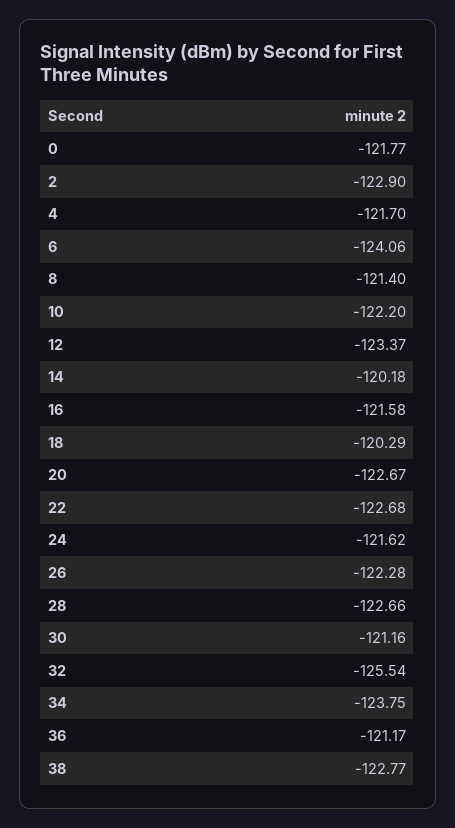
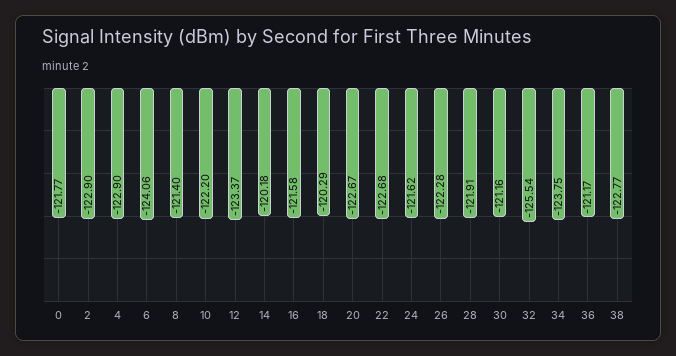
  {
    "0": -121.77,
    "2": -122.9,
-   "4": -121.7,
+   "4": -122.9,
    "6": -124.06,
    "8": -121.4,
    "10": -122.2,
    "12": -123.37,
    "14": -120.18,
    "16": -121.58,
    "18": -120.29,
    "20": -122.67,
    "22": -122.68,
    "24": -121.62,
    "26": -122.28,
-   "28": -122.66,
+   "28": -121.91,
    "30": -121.16,
    "32": -125.54,
    "34": -123.75,
    "36": -121.17,
    "38": -122.77
  }

